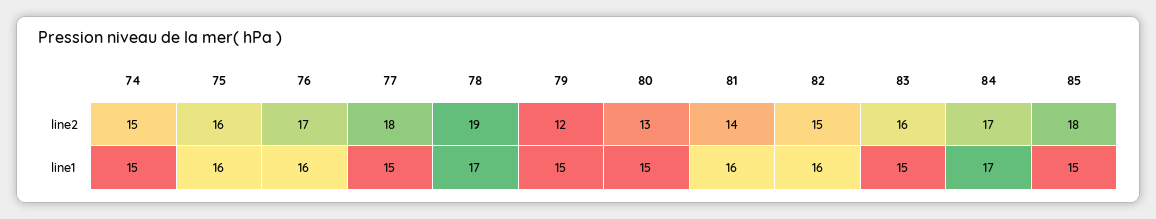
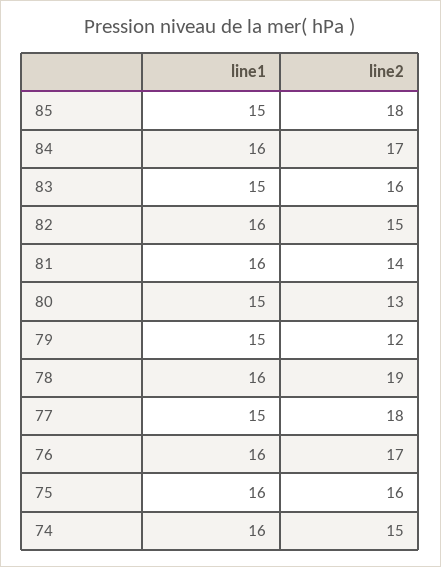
  {
    "74": {
      "line2": 15,
-     "line1": 15
+     "line1": 16
    },
    "75": {
      "line2": 16,
      "line1": 16
    },
    "76": {
      "line2": 17,
      "line1": 16
    },
    "77": {
      "line2": 18,
      "line1": 15
    },
    "78": {
      "line2": 19,
-     "line1": 17
+     "line1": 16
    },
    "79": {
      "line2": 12,
      "line1": 15
    },
    "80": {
      "line2": 13,
      "line1": 15
    },
    "81": {
      "line2": 14,
      "line1": 16
    },
    "82": {
      "line2": 15,
      "line1": 16
    },
    "83": {
      "line2": 16,
      "line1": 15
    },
    "84": {
      "line2": 17,
-     "line1": 17
+     "line1": 16
    },
    "85": {
      "line2": 18,
      "line1": 15
    }
  }

